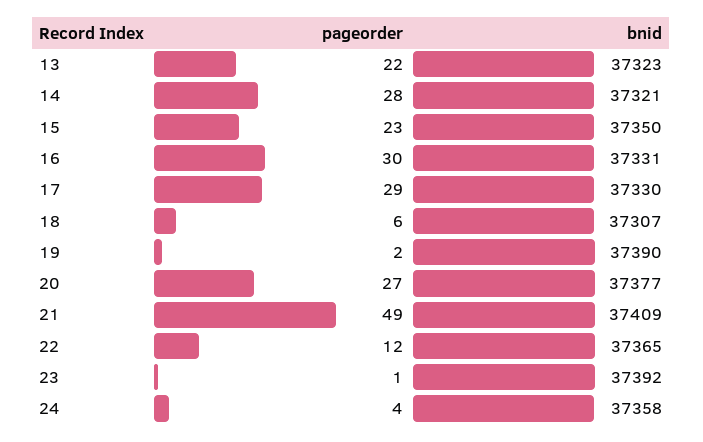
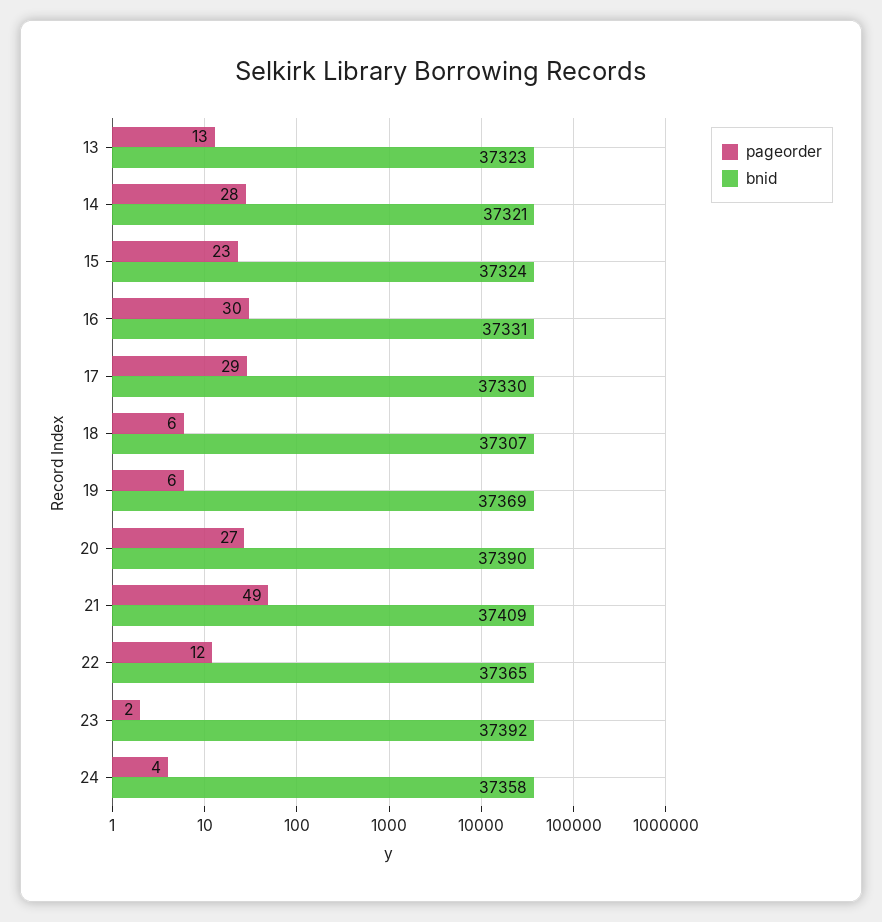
  {
    "pageorder": {
-     "13": 22,
+     "13": 13,
      "14": 28,
      "15": 23,
      "16": 30,
      "17": 29,
      "18": 6,
-     "19": 2,
+     "19": 6,
      "20": 27,
      "21": 49,
      "22": 12,
-     "23": 1,
+     "23": 2,
      "24": 4
    },
    "bnid": {
      "13": 37323,
      "14": 37321,
-     "15": 37350,
+     "15": 37324,
      "16": 37331,
      "17": 37330,
      "18": 37307,
-     "19": 37390,
+     "19": 37369,
-     "20": 37377,
+     "20": 37390,
      "21": 37409,
      "22": 37365,
      "23": 37392,
      "24": 37358
    }
  }

